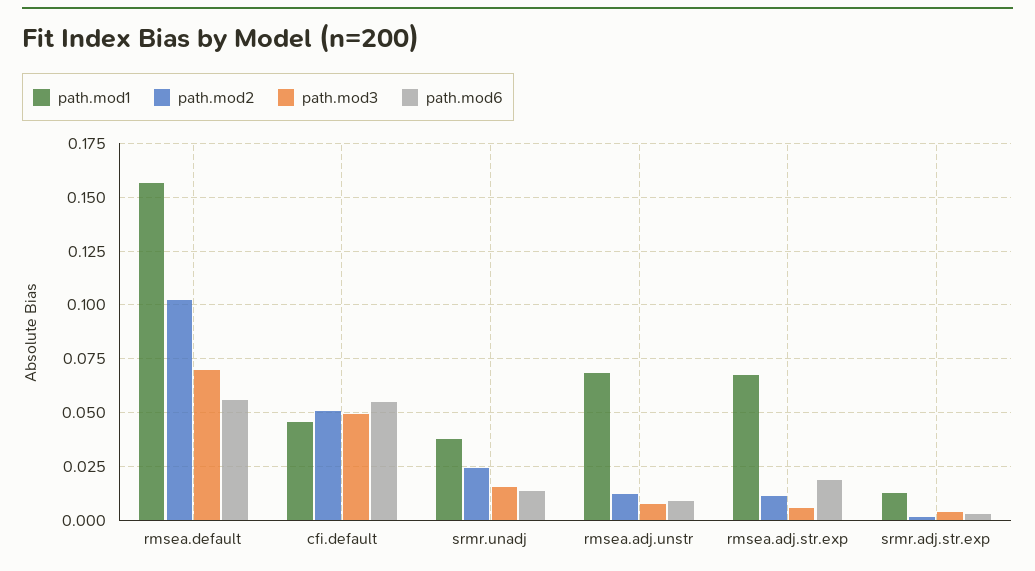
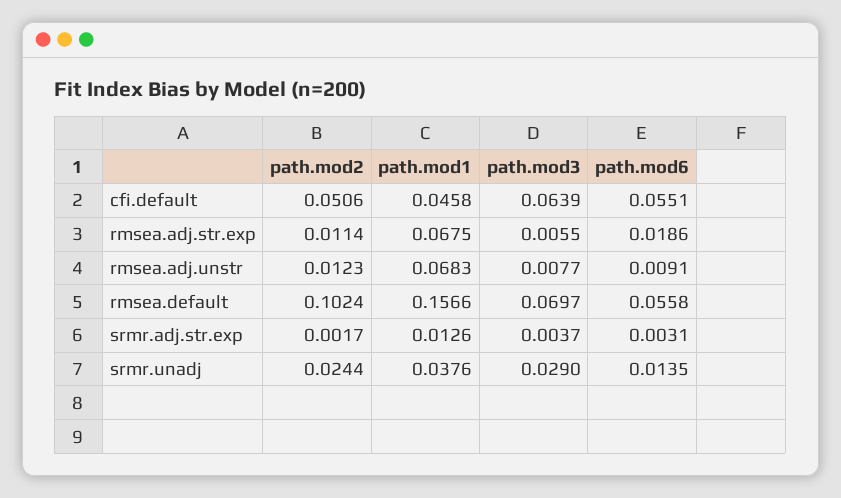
  {
    "path.mod1": {
      "rmsea.default": 0.1566,
      "cfi.default": 0.0458,
      "srmr.unadj": 0.0376,
      "rmsea.adj.unstr": 0.0683,
      "rmsea.adj.str.exp": 0.0675,
      "srmr.adj.str.exp": 0.0126
    },
    "path.mod2": {
      "rmsea.default": 0.1024,
      "cfi.default": 0.0506,
      "srmr.unadj": 0.0244,
      "rmsea.adj.unstr": 0.0123,
      "rmsea.adj.str.exp": 0.0114,
      "srmr.adj.str.exp": 0.0017
    },
    "path.mod3": {
      "rmsea.default": 0.0697,
-     "cfi.default": 0.05,
+     "cfi.default": 0.0639,
-     "srmr.unadj": 0.015,
+     "srmr.unadj": 0.029,
      "rmsea.adj.unstr": 0.0077,
      "rmsea.adj.str.exp": 0.0055,
      "srmr.adj.str.exp": 0.0037
    },
    "path.mod6": {
      "rmsea.default": 0.0558,
      "cfi.default": 0.0551,
      "srmr.unadj": 0.0135,
      "rmsea.adj.unstr": 0.0091,
      "rmsea.adj.str.exp": 0.0186,
      "srmr.adj.str.exp": 0.0031
    }
  }

